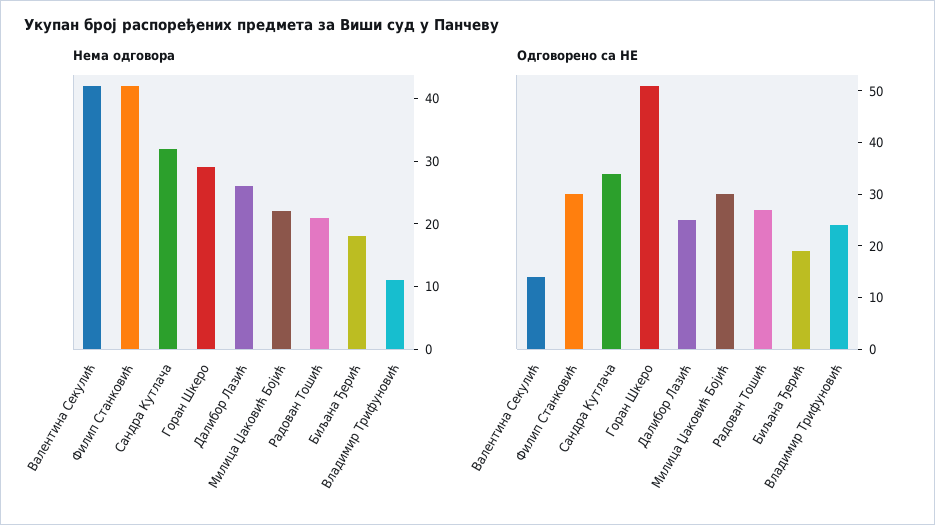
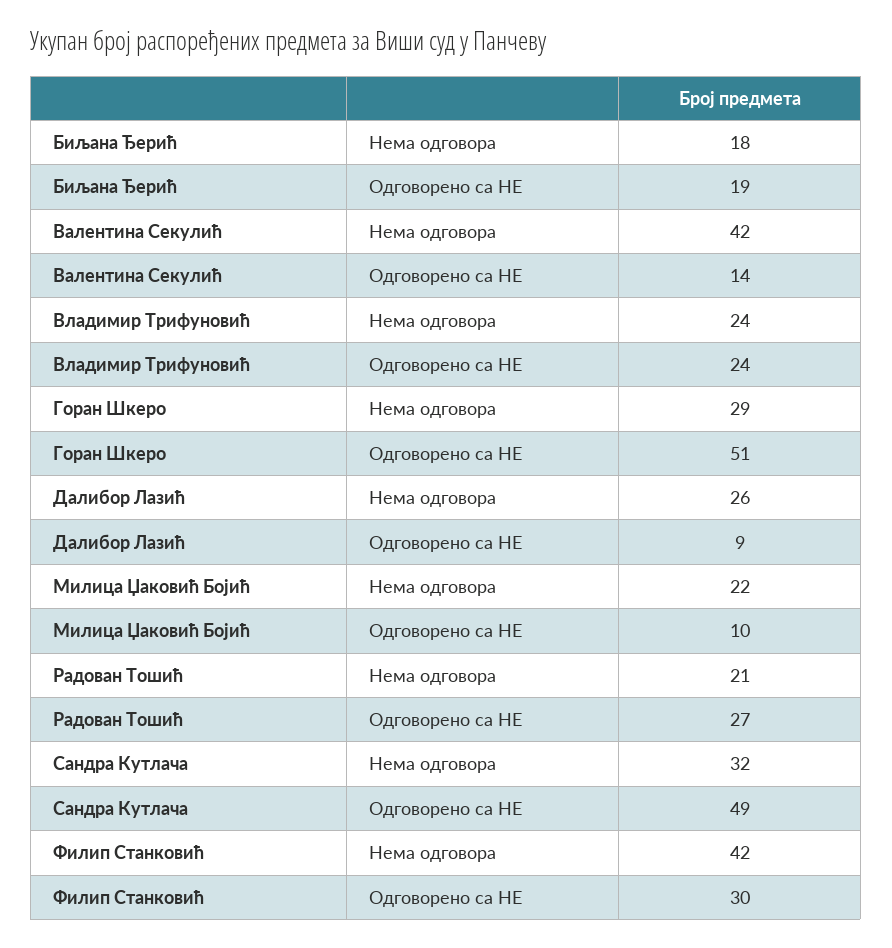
  {
    "Нема одговора": {
      "Валентина Секулић": 42,
      "Филип Станковић": 42,
      "Сандра Кутлача": 32,
      "Горан Шкеро": 29,
      "Далибор Лазић": 26,
      "Милица Џаковић Бојић": 22,
      "Радован Тошић": 21,
      "Биљана Ђерић": 18,
-     "Владимир Трифуновић": 10
+     "Владимир Трифуновић": 24
    },
    "Одговорено са НЕ": {
      "Валентина Секулић": 14,
      "Филип Станковић": 30,
-     "Сандра Кутлача": 35,
+     "Сандра Кутлача": 49,
      "Горан Шкеро": 51,
-     "Далибор Лазић": 25,
+     "Далибор Лазић": 9,
-     "Милица Џаковић Бојић": 30,
+     "Милица Џаковић Бојић": 10,
      "Радован Тошић": 27,
      "Биљана Ђерић": 19,
      "Владимир Трифуновић": 24
    }
  }

